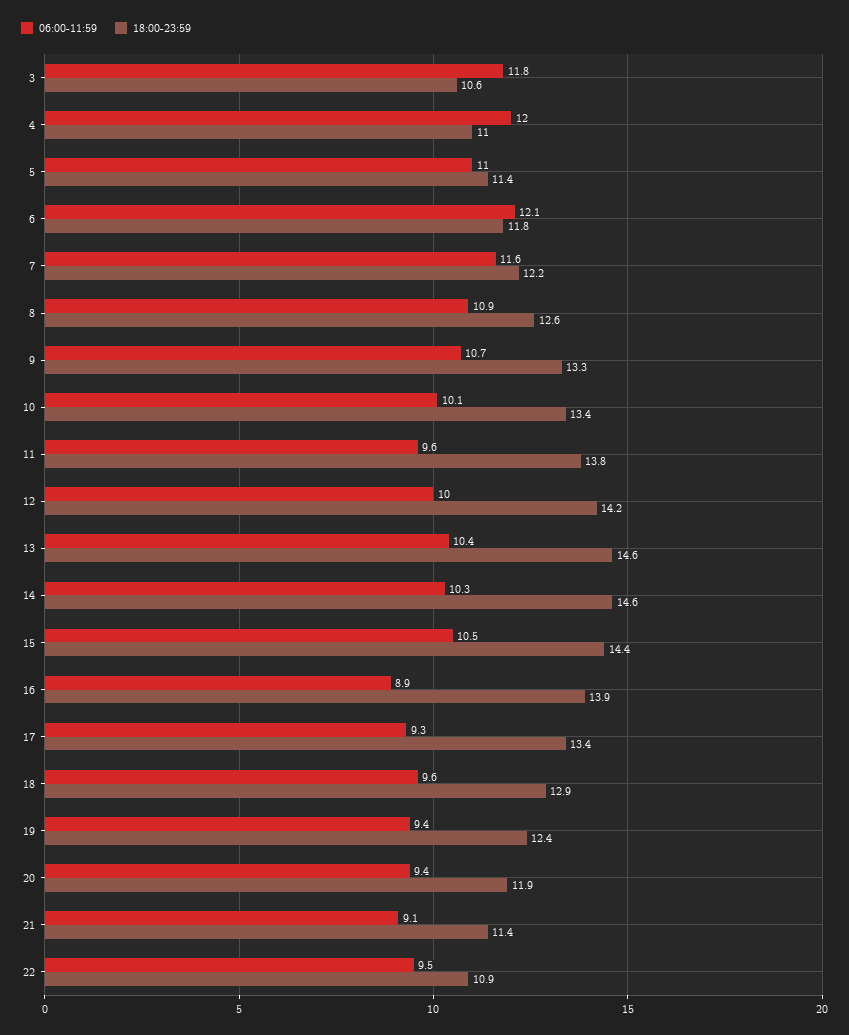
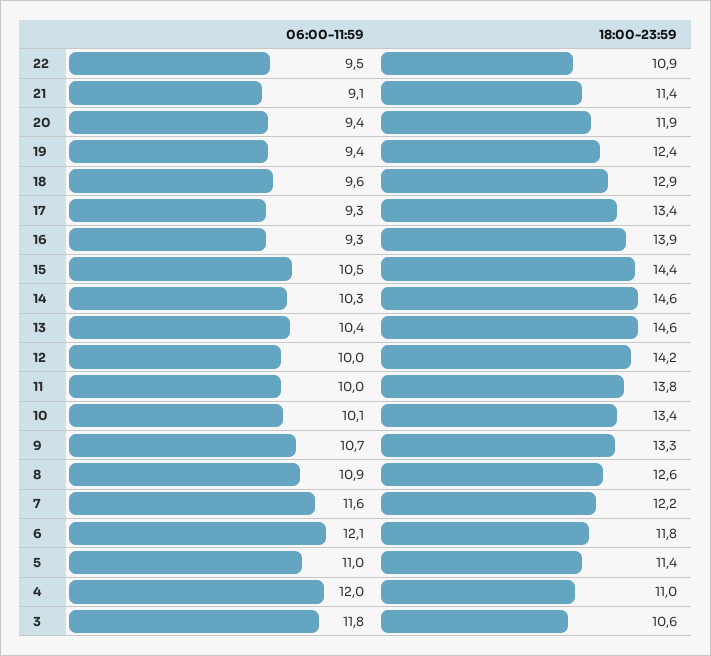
  {
    "06:00-11:59": {
      "3": 11.8,
      "4": 12,
      "5": 11,
      "6": 12.1,
      "7": 11.6,
      "8": 10.9,
      "9": 10.7,
      "10": 10.1,
-     "11": 9.6,
+     "11": 10,
      "12": 10,
      "13": 10.4,
      "14": 10.3,
      "15": 10.5,
-     "16": 8.9,
+     "16": 9.3,
      "17": 9.3,
      "18": 9.6,
      "19": 9.4,
      "20": 9.4,
      "21": 9.1,
      "22": 9.5
    },
    "18:00-23:59": {
      "3": 10.6,
      "4": 11,
      "5": 11.4,
      "6": 11.8,
      "7": 12.2,
      "8": 12.6,
      "9": 13.3,
      "10": 13.4,
      "11": 13.8,
      "12": 14.2,
      "13": 14.6,
      "14": 14.6,
      "15": 14.4,
      "16": 13.9,
      "17": 13.4,
      "18": 12.9,
      "19": 12.4,
      "20": 11.9,
      "21": 11.4,
      "22": 10.9
    }
  }

